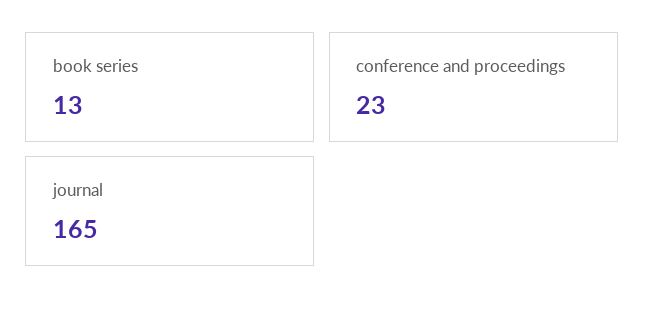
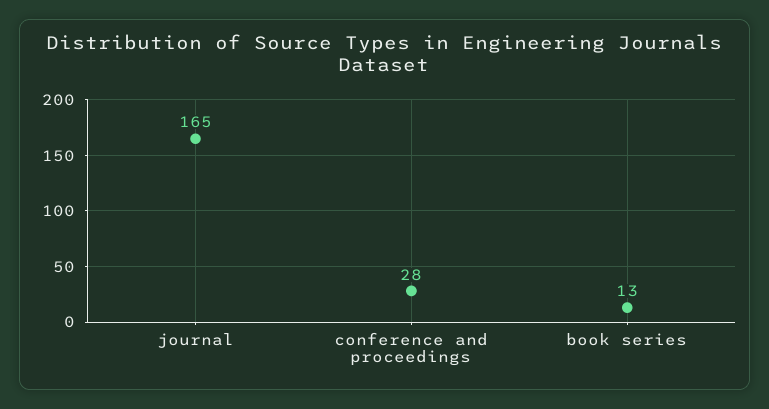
  {
    "book series": 13,
-   "conference and proceedings": 23,
+   "conference and proceedings": 28,
    "journal": 165
  }

